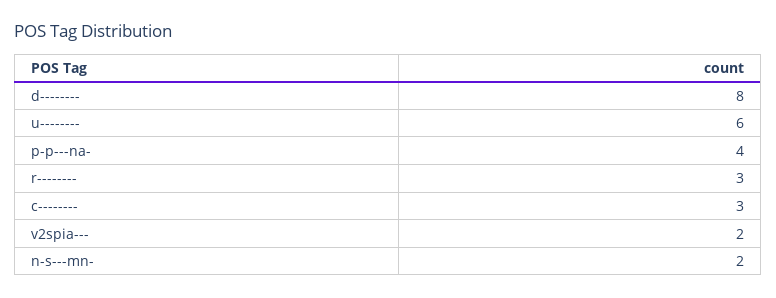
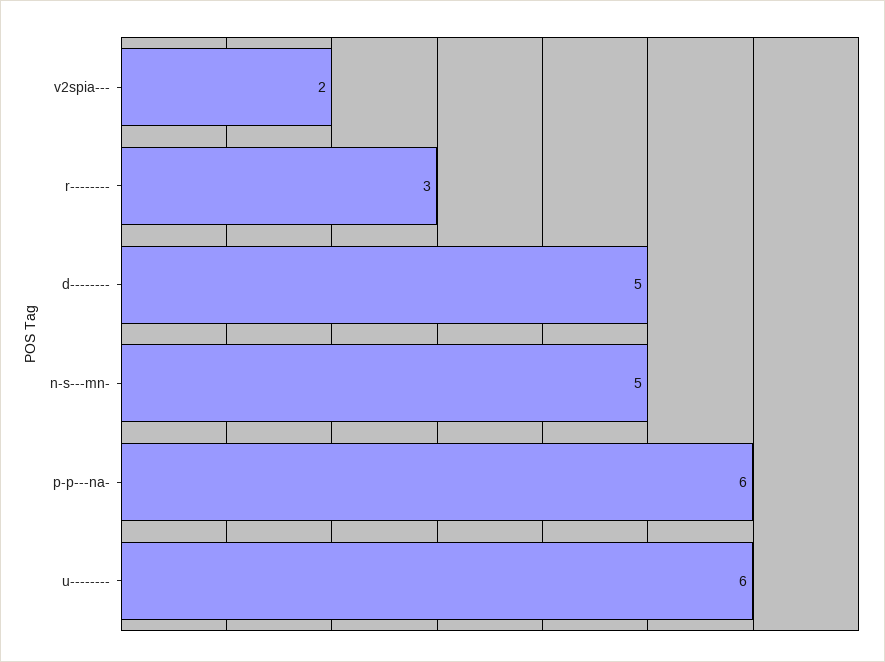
  {
-   "d--------": 8,
+   "d--------": 5,
    "u--------": 6,
-   "p-p---na-": 4,
+   "p-p---na-": 6,
    "r--------": 3,
-   "c--------": 3,
    "v2spia---": 2,
-   "n-s---mn-": 2
+   "n-s---mn-": 5
  }

